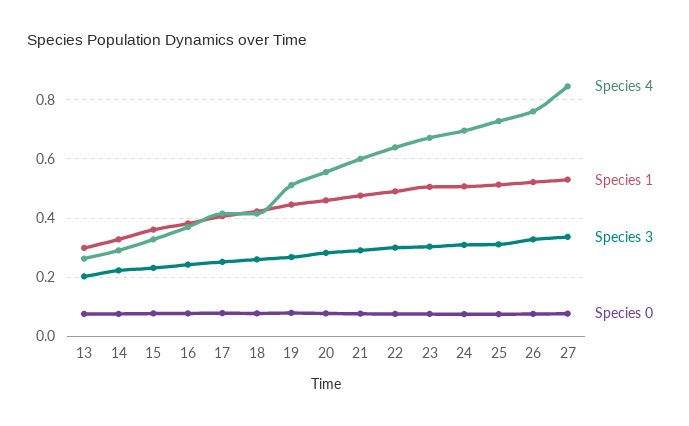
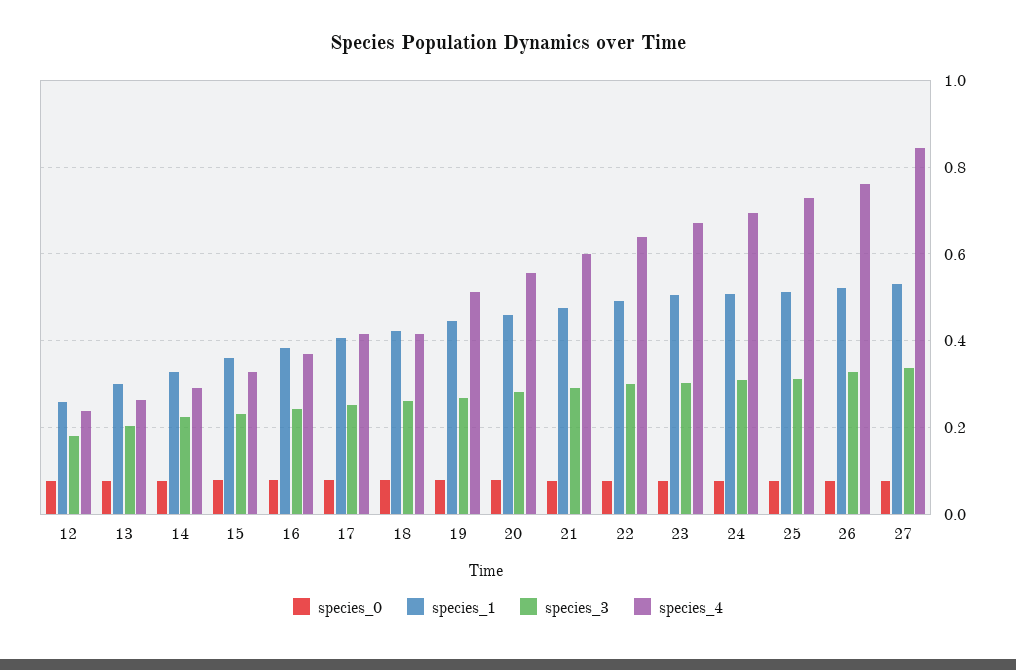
  {
    "Species 4": {
      "13": 0.26,
      "14": 0.3,
      "15": 0.32,
      "16": 0.36,
      "17": 0.42,
      "18": 0.42,
      "19": 0.52,
      "20": 0.56,
      "21": 0.6,
      "22": 0.64,
      "23": 0.68,
      "24": 0.7,
      "25": 0.72,
      "26": 0.76,
-     "27": 0.84
+     "27": 0.84,
+     "12": 0.24
    },
    "Species 1": {
      "13": 0.3,
      "14": 0.32,
      "15": 0.36,
      "16": 0.38,
      "17": 0.4,
      "18": 0.42,
      "19": 0.44,
      "20": 0.46,
      "21": 0.48,
      "22": 0.5,
      "23": 0.5,
      "24": 0.5,
      "25": 0.52,
      "26": 0.52,
-     "27": 0.52
+     "27": 0.52,
+     "12": 0.26
    },
    "Species 3": {
      "13": 0.2,
      "14": 0.22,
      "15": 0.24,
      "16": 0.24,
      "17": 0.26,
      "18": 0.26,
      "19": 0.26,
      "20": 0.28,
      "21": 0.3,
      "22": 0.3,
      "23": 0.3,
      "24": 0.32,
      "25": 0.32,
      "26": 0.32,
-     "27": 0.34
+     "27": 0.34,
+     "12": 0.18
    },
    "Species 0": {
      "13": 0.08,
      "14": 0.08,
      "15": 0.08,
      "16": 0.08,
      "17": 0.08,
      "18": 0.08,
      "19": 0.08,
      "20": 0.08,
      "21": 0.08,
      "22": 0.08,
      "23": 0.08,
      "24": 0.08,
      "25": 0.08,
      "26": 0.08,
-     "27": 0.08
+     "27": 0.08,
+     "12": 0.08
    }
  }

